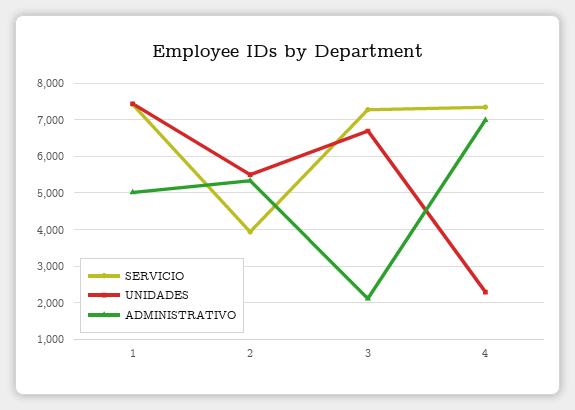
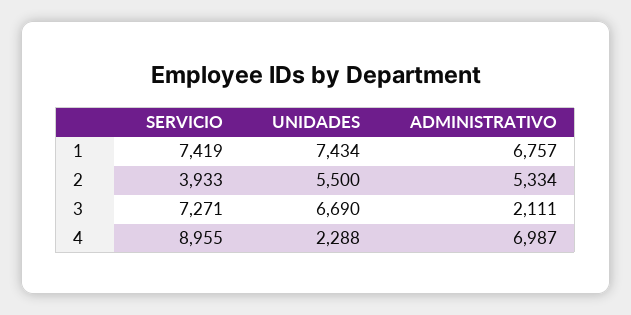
  {
    "SERVICIO": {
      "1": 7419,
      "2": 3933,
      "3": 7271,
-     "4": 7400
+     "4": 8955
    },
    "UNIDADES": {
      "1": 7434,
      "2": 5500,
      "3": 6690,
      "4": 2288
    },
    "ADMINISTRATIVO": {
-     "1": 5000,
+     "1": 6757,
      "2": 5334,
      "3": 2111,
      "4": 6987
    }
  }

